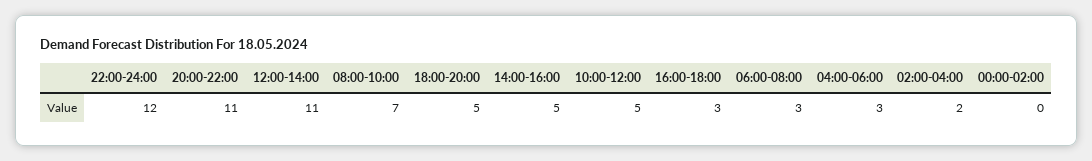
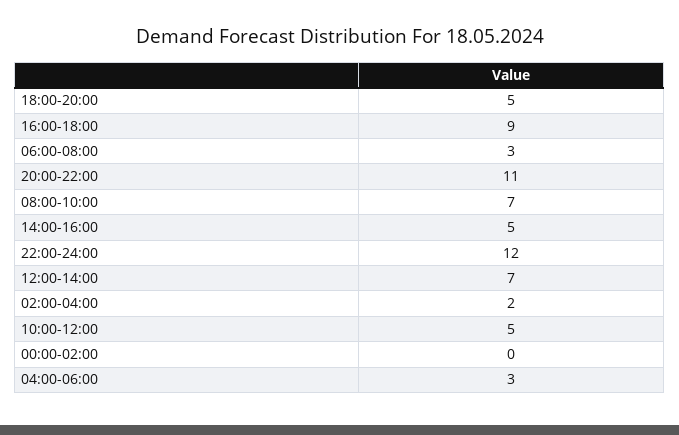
  {
    "22:00-24:00": 12,
    "20:00-22:00": 11,
-   "12:00-14:00": 11,
+   "12:00-14:00": 7,
    "08:00-10:00": 7,
    "18:00-20:00": 5,
    "14:00-16:00": 5,
    "10:00-12:00": 5,
-   "16:00-18:00": 3,
+   "16:00-18:00": 9,
    "06:00-08:00": 3,
    "04:00-06:00": 3,
    "02:00-04:00": 2,
    "00:00-02:00": 0
  }

